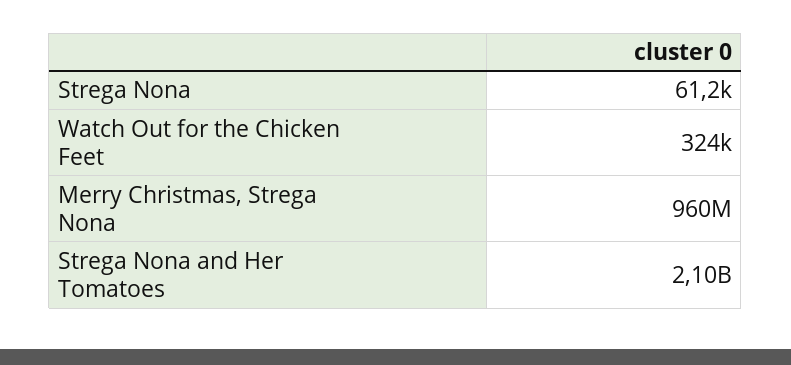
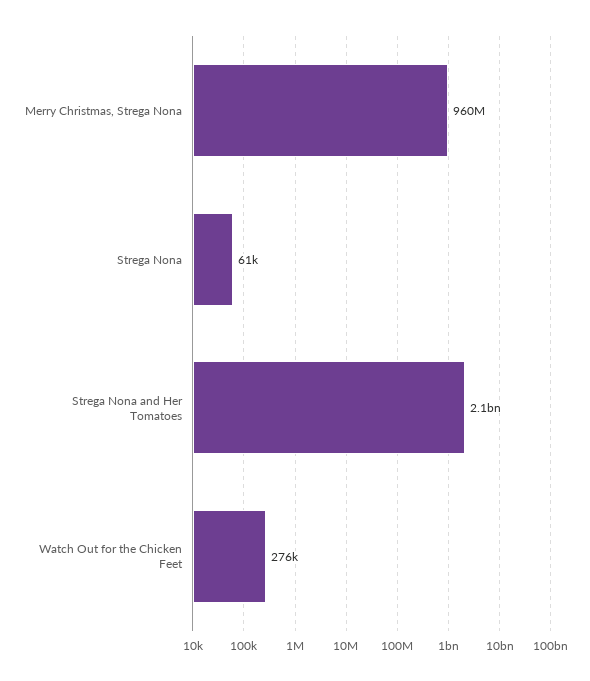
  {
    "Strega Nona": 61200,
-   "Watch Out for the Chicken Feet": 324000,
+   "Watch Out for the Chicken Feet": 276000,
    "Merry Christmas, Strega Nona": 960000000,
    "Strega Nona and Her Tomatoes": 2100000000
  }

